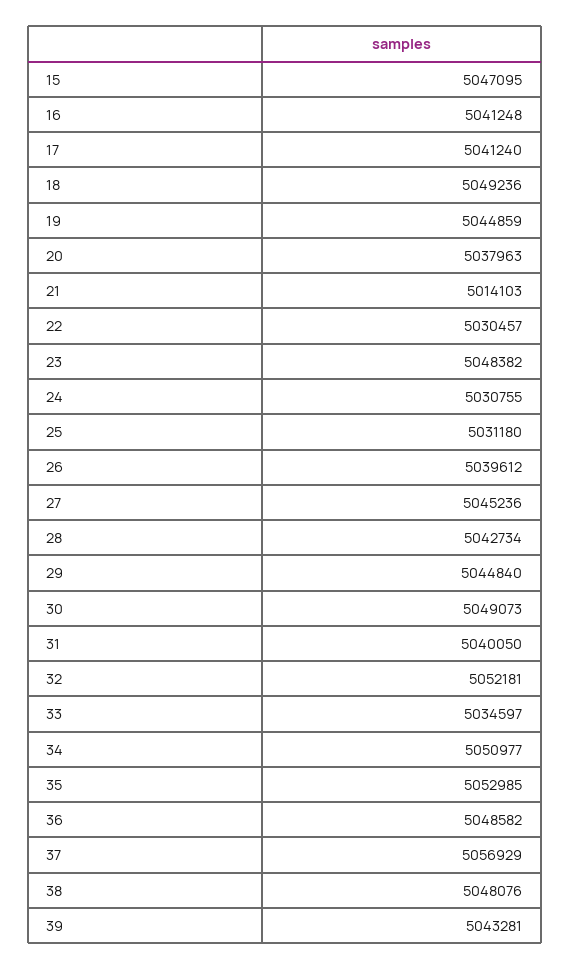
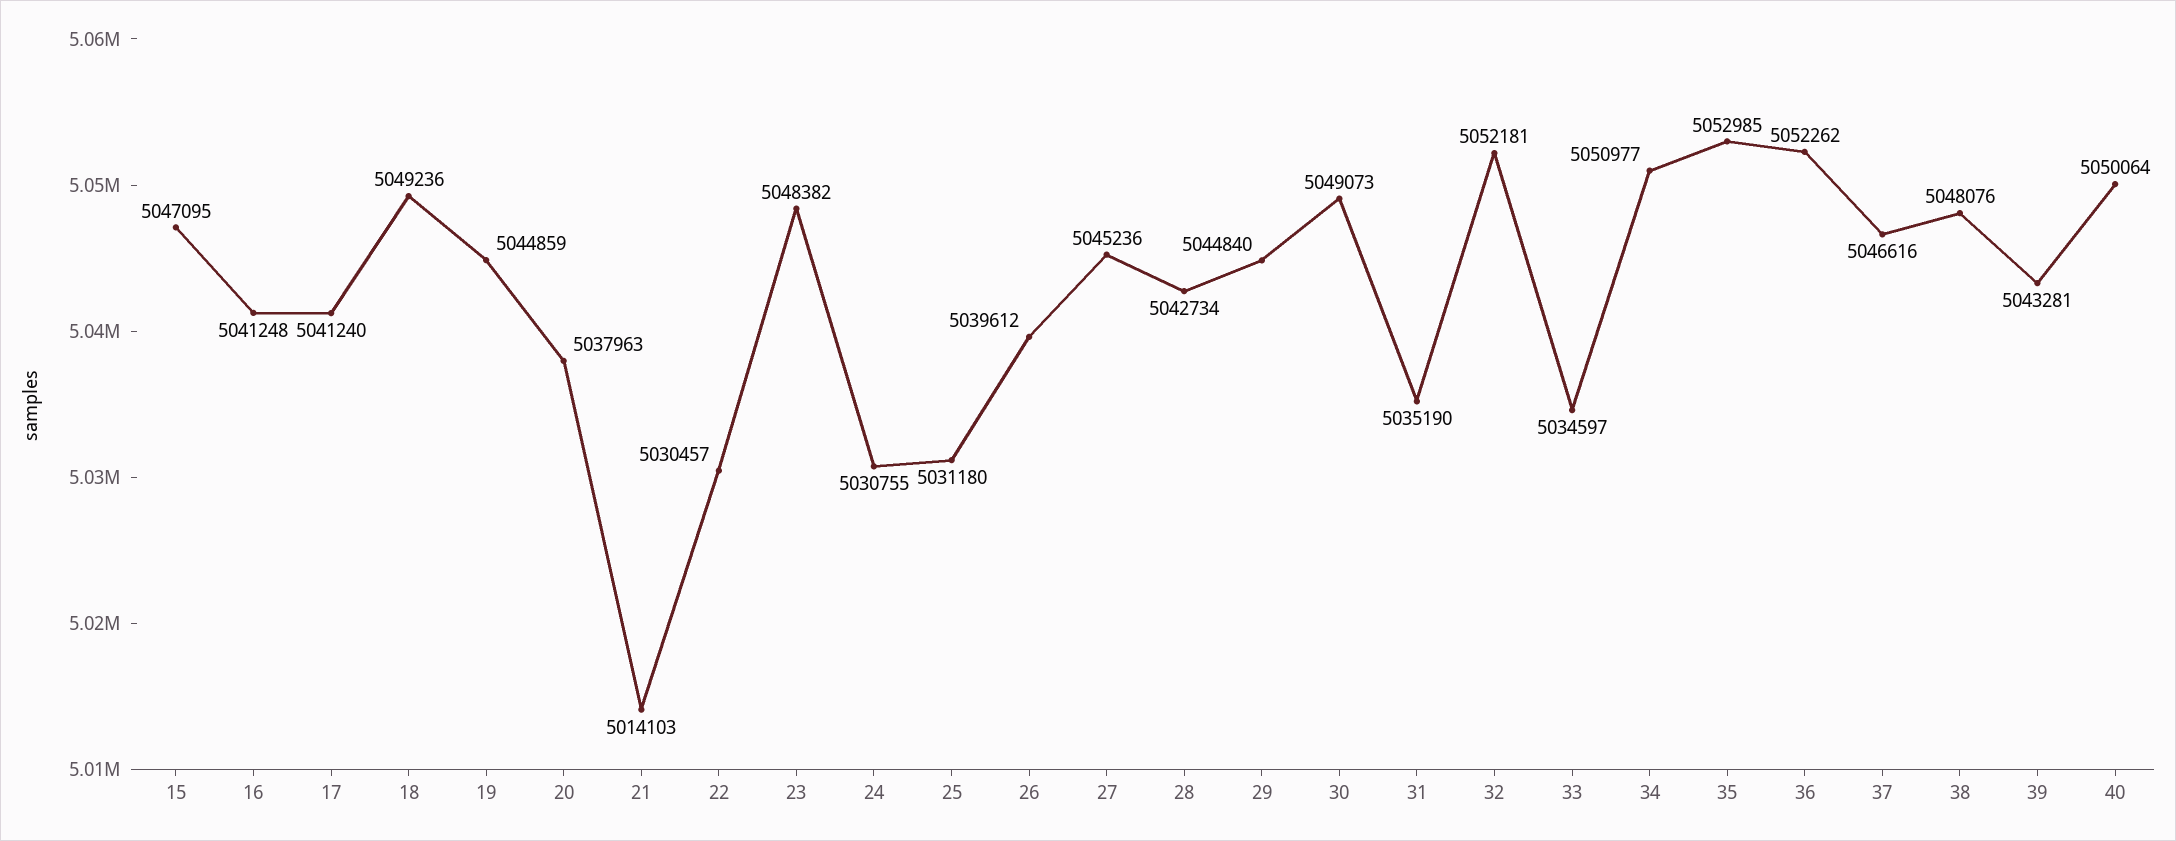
  {
    "15": 5047095,
    "16": 5041248,
    "17": 5041240,
    "18": 5049236,
    "19": 5044859,
    "20": 5037963,
    "21": 5014103,
    "22": 5030457,
    "23": 5048382,
    "24": 5030755,
    "25": 5031180,
    "26": 5039612,
    "27": 5045236,
    "28": 5042734,
    "29": 5044840,
    "30": 5049073,
-   "31": 5040050,
+   "31": 5035190,
    "32": 5052181,
    "33": 5034597,
    "34": 5050977,
    "35": 5052985,
-   "36": 5048582,
+   "36": 5052262,
-   "37": 5056929,
+   "37": 5046616,
    "38": 5048076,
-   "39": 5043281
+   "39": 5043281,
+   "40": 5050064
  }

